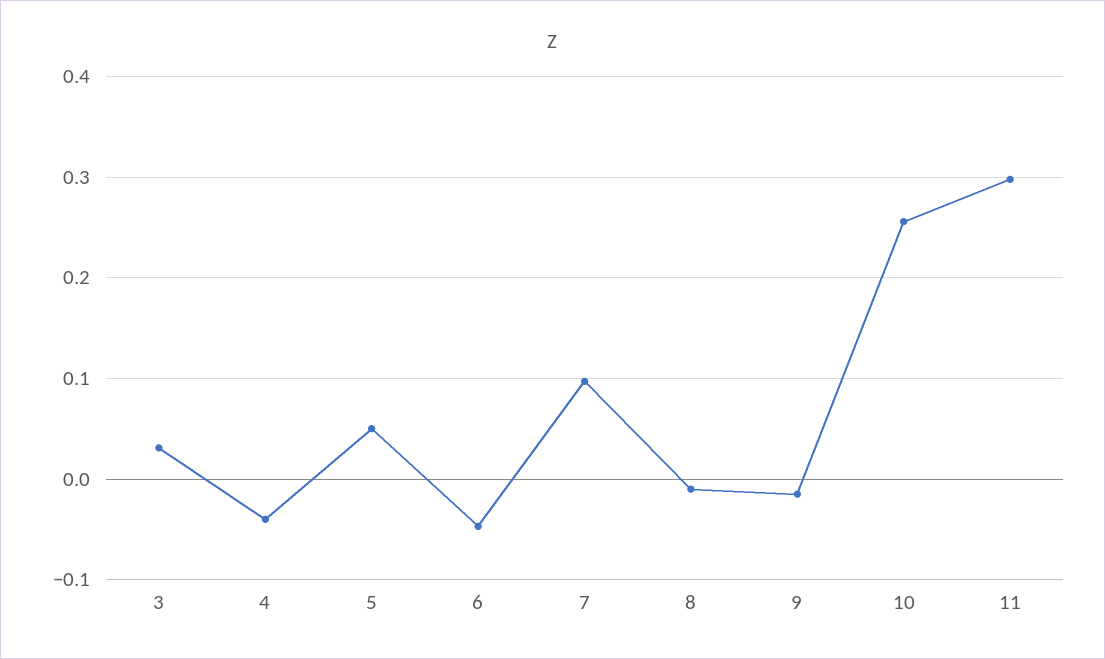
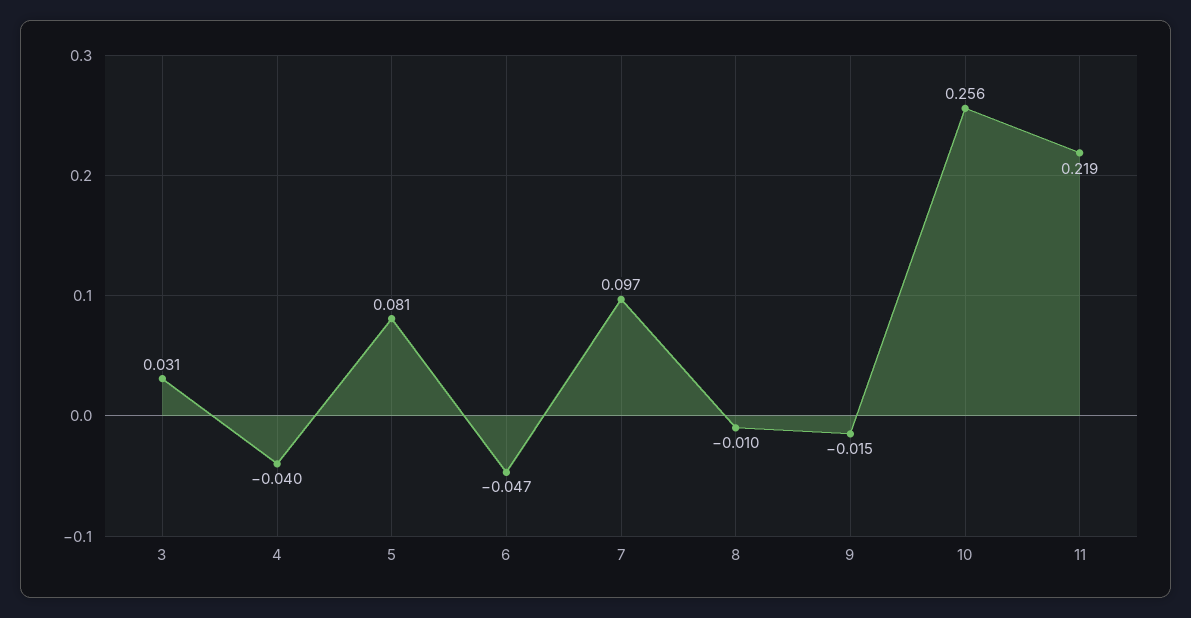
  {
    "3": 0.031,
    "4": -0.04,
-   "5": 0.05,
+   "5": 0.081,
    "6": -0.047,
    "7": 0.097,
    "8": -0.01,
    "9": -0.015,
    "10": 0.256,
-   "11": 0.3
+   "11": 0.219
  }

